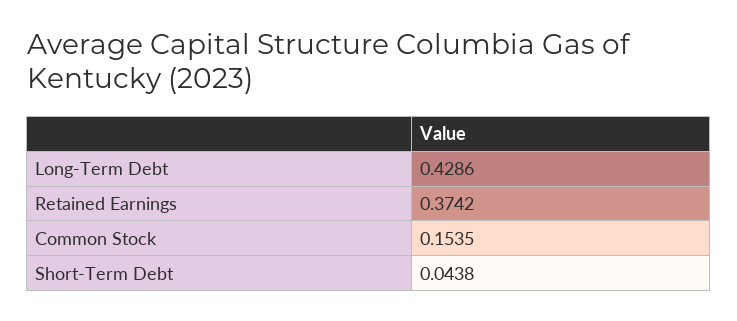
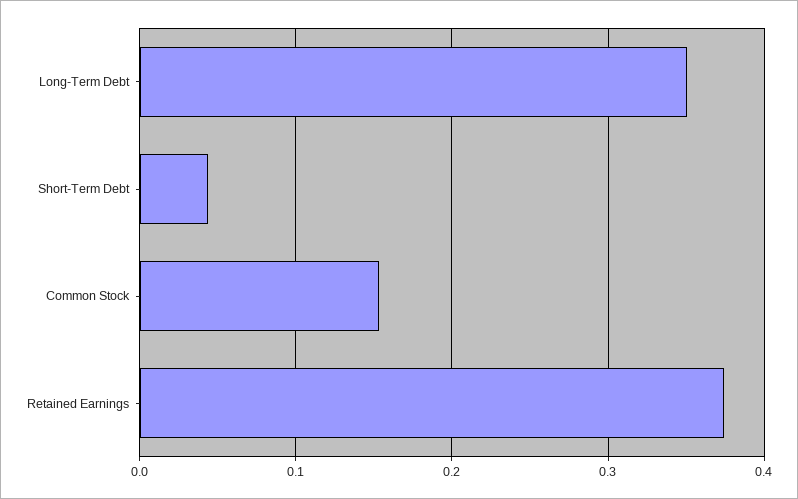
  {
-   "Long-Term Debt": 0.4286,
+   "Long-Term Debt": 0.35,
    "Retained Earnings": 0.3742,
    "Common Stock": 0.1535,
    "Short-Term Debt": 0.0438
  }

